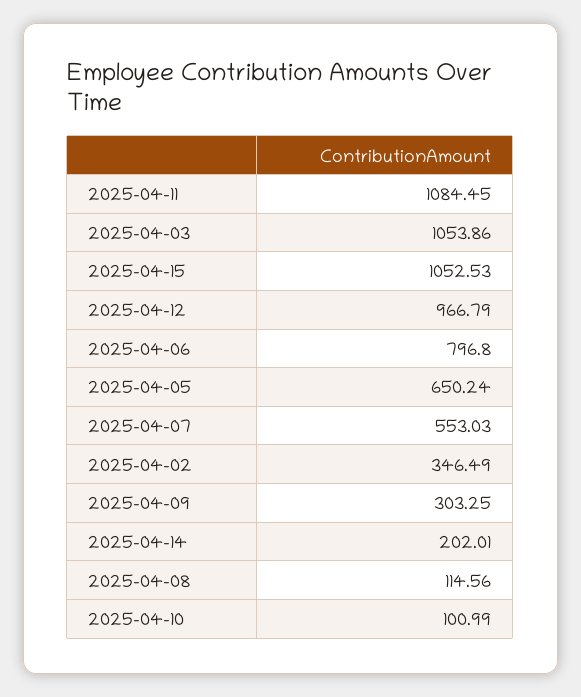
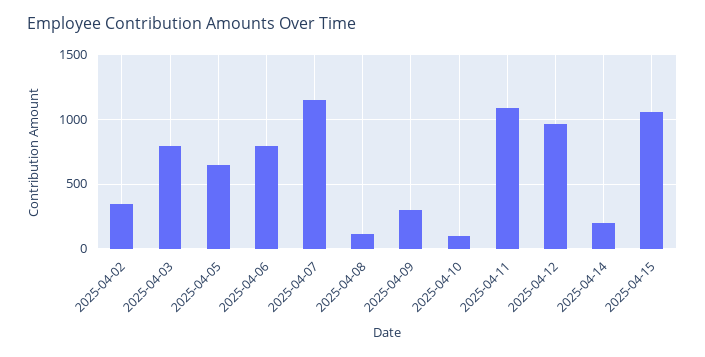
  {
    "2025-04-11": 1084.45,
-   "2025-04-03": 1053.86,
+   "2025-04-03": 800,
    "2025-04-15": 1052.53,
    "2025-04-12": 966.79,
    "2025-04-06": 796.8,
    "2025-04-05": 650.24,
-   "2025-04-07": 553.03,
+   "2025-04-07": 1150,
    "2025-04-02": 346.49,
    "2025-04-09": 303.25,
    "2025-04-14": 202.01,
    "2025-04-08": 114.56,
    "2025-04-10": 100.99
  }

